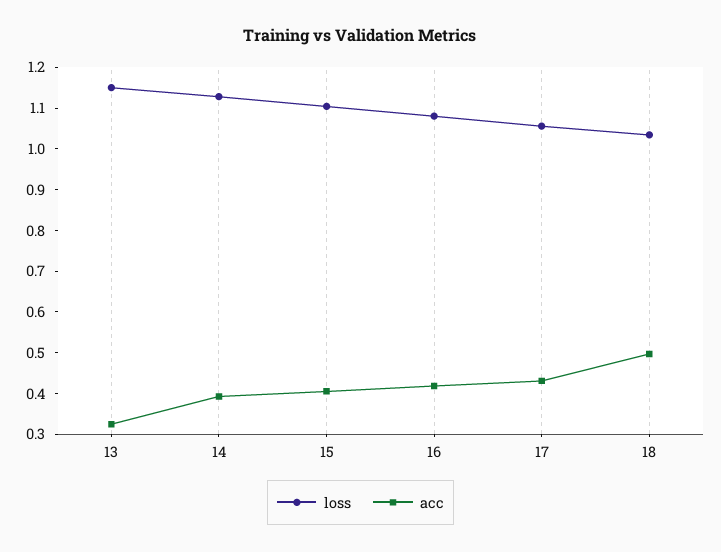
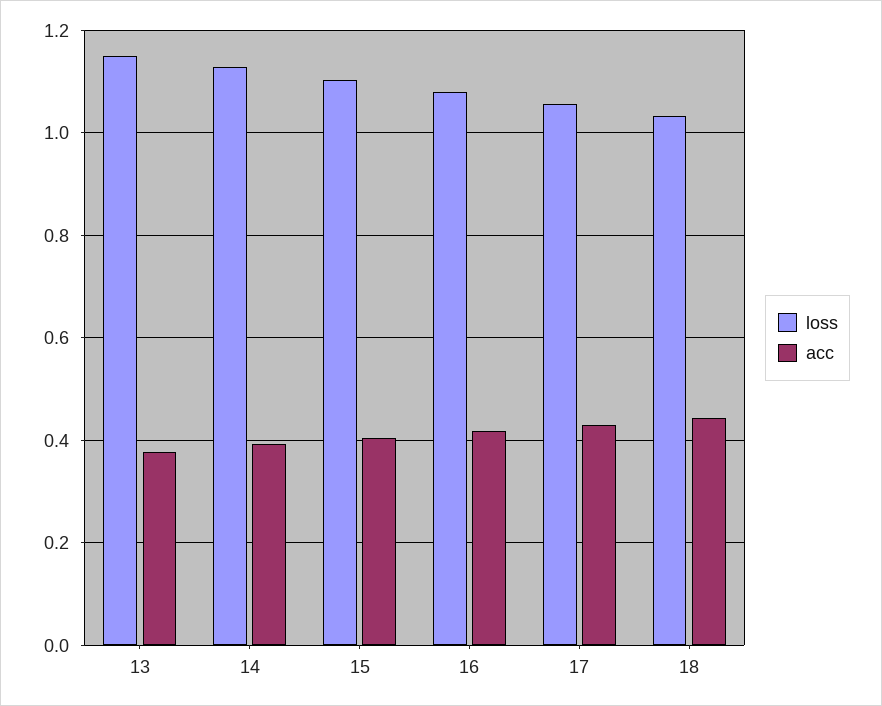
  {
    "loss": {
      "13": 1.16,
      "14": 1.12,
      "15": 1.1,
      "16": 1.08,
      "17": 1.06,
      "18": 1.04
    },
    "acc": {
-     "13": 0.32,
+     "13": 0.38,
      "14": 0.4,
      "15": 0.4,
      "16": 0.42,
      "17": 0.44,
-     "18": 0.5
+     "18": 0.44
    }
  }

